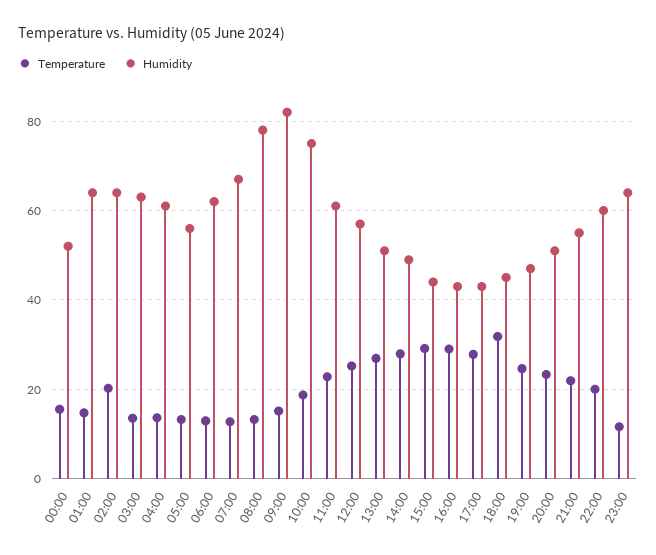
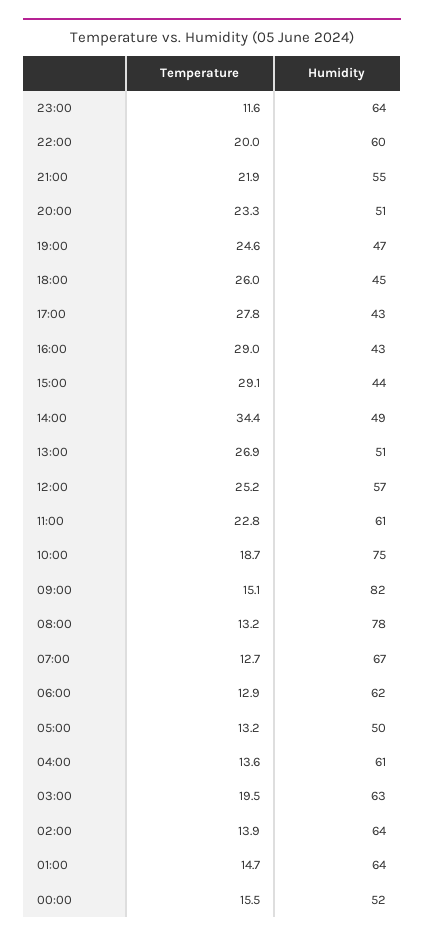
  {
    "Temperature": {
      "00:00": 15.5,
      "01:00": 14.7,
-     "02:00": 20,
+     "02:00": 13.9,
-     "03:00": 14,
+     "03:00": 19.5,
      "04:00": 13.6,
      "05:00": 13.2,
      "06:00": 12.9,
      "07:00": 12.7,
      "08:00": 13.2,
      "09:00": 15.1,
      "10:00": 18.7,
      "11:00": 22.8,
      "12:00": 25.2,
      "13:00": 26.9,
-     "14:00": 28,
+     "14:00": 34.4,
      "15:00": 29.1,
      "16:00": 29,
      "17:00": 27.8,
-     "18:00": 32,
+     "18:00": 26,
      "19:00": 24.6,
      "20:00": 23.3,
      "21:00": 21.9,
      "22:00": 20,
      "23:00": 11.6
    },
    "Humidity": {
      "00:00": 52,
      "01:00": 64,
      "02:00": 64,
      "03:00": 63,
      "04:00": 61,
-     "05:00": 56,
+     "05:00": 50,
      "06:00": 62,
      "07:00": 67,
      "08:00": 78,
      "09:00": 82,
      "10:00": 75,
      "11:00": 61,
      "12:00": 57,
      "13:00": 51,
      "14:00": 49,
      "15:00": 44,
      "16:00": 43,
      "17:00": 43,
      "18:00": 45,
      "19:00": 47,
      "20:00": 51,
      "21:00": 55,
      "22:00": 60,
      "23:00": 64
    }
  }

